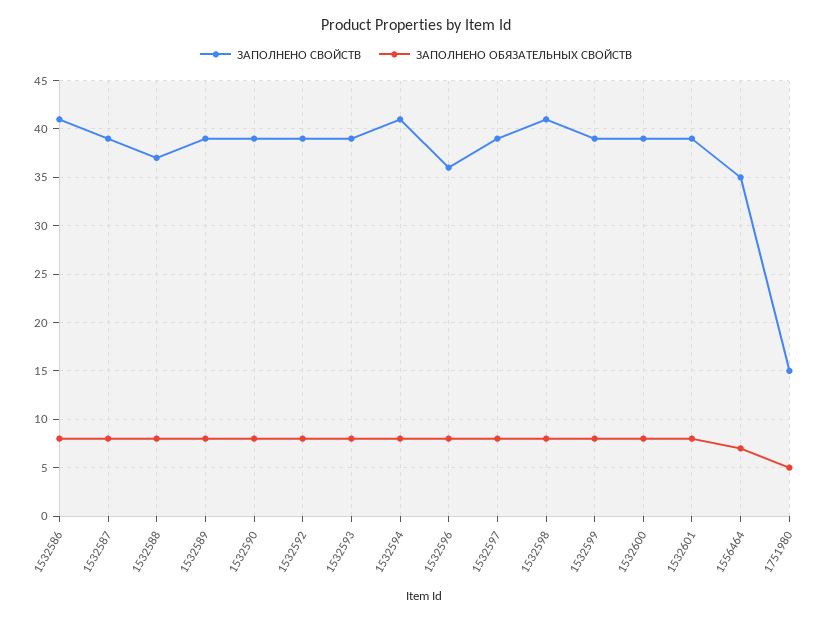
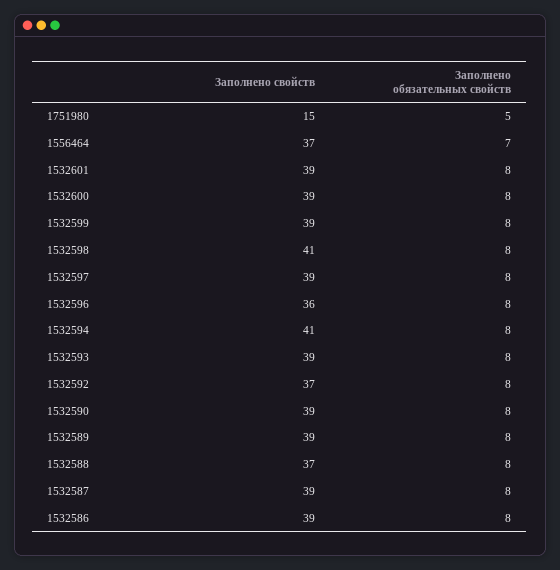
  {
    "ЗАПОЛНЕНО СВОЙСТВ": {
-     "1532586": 41,
+     "1532586": 39,
      "1532587": 39,
      "1532588": 37,
      "1532589": 39,
      "1532590": 39,
-     "1532592": 39,
+     "1532592": 37,
      "1532593": 39,
      "1532594": 41,
      "1532596": 36,
      "1532597": 39,
      "1532598": 41,
      "1532599": 39,
      "1532600": 39,
      "1532601": 39,
-     "1556464": 35,
+     "1556464": 37,
      "1751980": 15
    },
    "ЗАПОЛНЕНО ОБЯЗАТЕЛЬНЫХ СВОЙСТВ": {
      "1532586": 8,
      "1532587": 8,
      "1532588": 8,
      "1532589": 8,
      "1532590": 8,
      "1532592": 8,
      "1532593": 8,
      "1532594": 8,
      "1532596": 8,
      "1532597": 8,
      "1532598": 8,
      "1532599": 8,
      "1532600": 8,
      "1532601": 8,
      "1556464": 7,
      "1751980": 5
    }
  }

